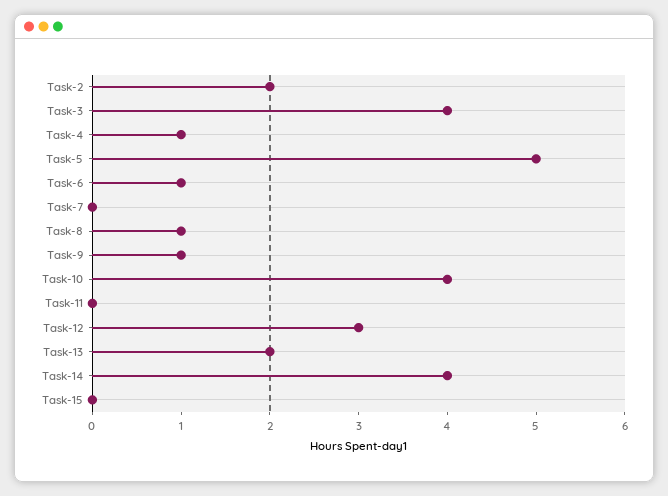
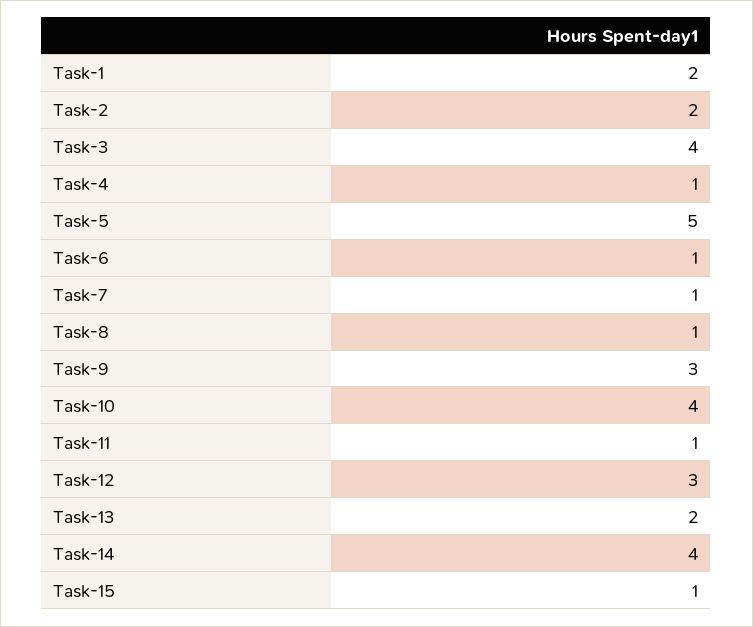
  {
    "Task-2": 2,
    "Task-3": 4,
    "Task-4": 1,
    "Task-5": 5,
    "Task-6": 1,
-   "Task-7": 0,
+   "Task-7": 1,
    "Task-8": 1,
-   "Task-9": 1,
+   "Task-9": 3,
    "Task-10": 4,
-   "Task-11": 0,
+   "Task-11": 1,
    "Task-12": 3,
    "Task-13": 2,
    "Task-14": 4,
-   "Task-15": 0
+   "Task-15": 1,
+   "Task-1": 2
  }

